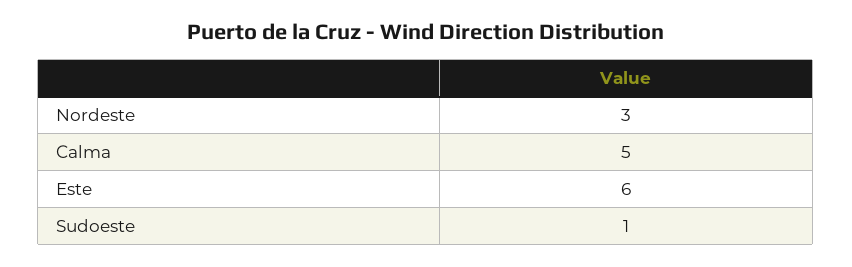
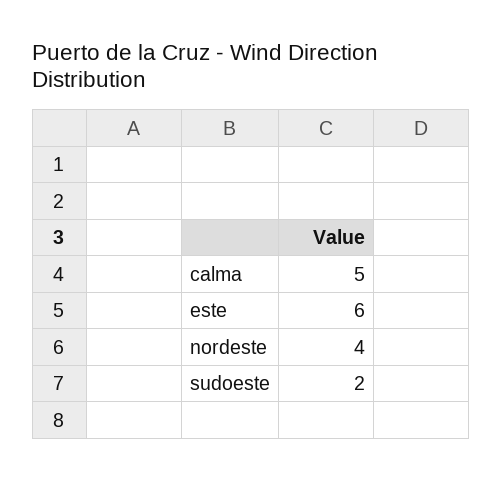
  {
-   "Nordeste": 3,
+   "Nordeste": 4,
    "Calma": 5,
    "Este": 6,
-   "Sudoeste": 1
+   "Sudoeste": 2
  }

